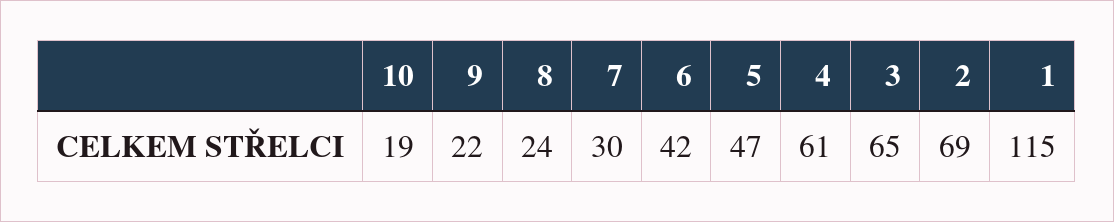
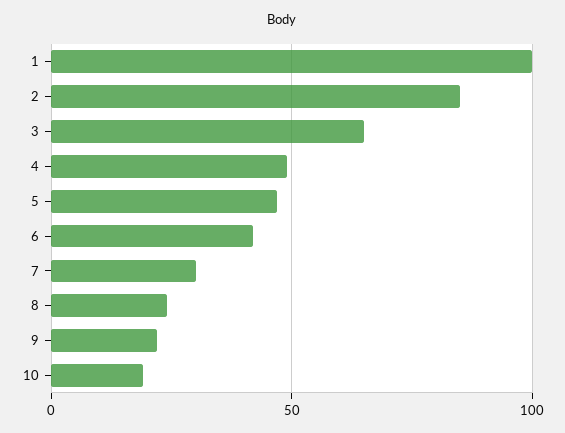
  {
    "10": 19,
    "9": 22,
    "8": 24,
    "7": 30,
    "6": 42,
    "5": 47,
-   "4": 61,
+   "4": 50,
    "3": 65,
-   "2": 69,
+   "2": 85,
-   "1": 115
+   "1": 100
  }

